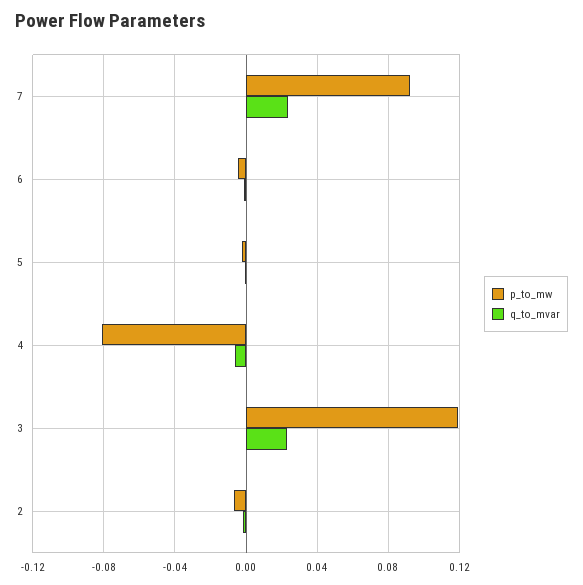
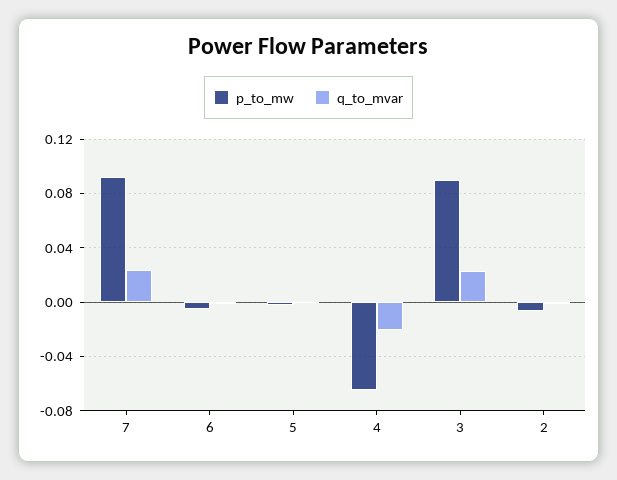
  {
    "p_to_mw": {
      "7": 0.09,
      "6": -0.005,
      "5": 0,
-     "4": -0.08,
+     "4": -0.065,
-     "3": 0.12,
+     "3": 0.09,
      "2": -0.005
    },
    "q_to_mvar": {
      "7": 0.025,
      "6": 0,
      "5": 0,
-     "4": -0.005,
+     "4": -0.02,
      "3": 0.025,
      "2": 0
    }
  }

